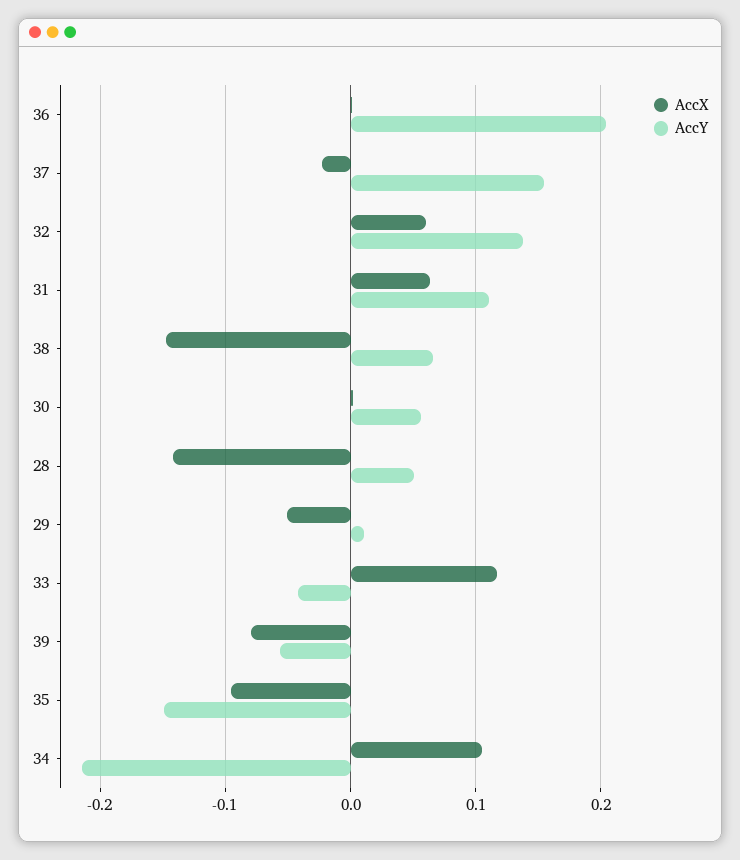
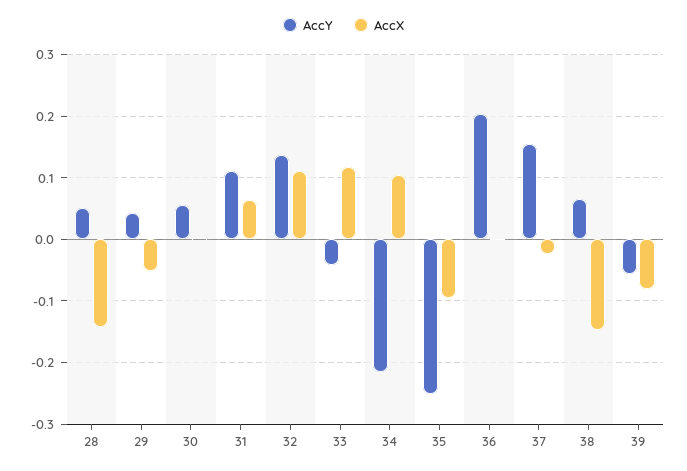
  {
    "AccX": {
      "36": 0,
      "37": -0.02,
-     "32": 0.06,
+     "32": 0.11,
      "31": 0.06,
      "38": -0.15,
      "30": 0,
      "28": -0.14,
      "29": -0.05,
      "33": 0.12,
      "39": -0.08,
      "35": -0.1,
      "34": 0.11
    },
    "AccY": {
      "36": 0.2,
      "37": 0.15,
      "32": 0.14,
      "31": 0.11,
      "38": 0.07,
      "30": 0.06,
      "28": 0.05,
-     "29": 0.01,
+     "29": 0.04,
      "33": -0.04,
      "39": -0.06,
-     "35": -0.15,
+     "35": -0.25,
      "34": -0.22
    }
  }

